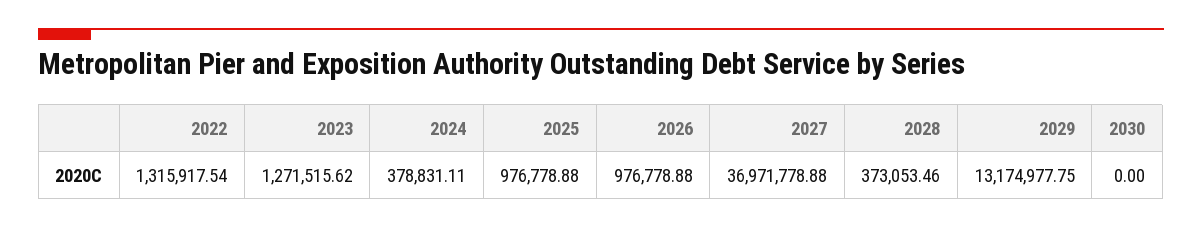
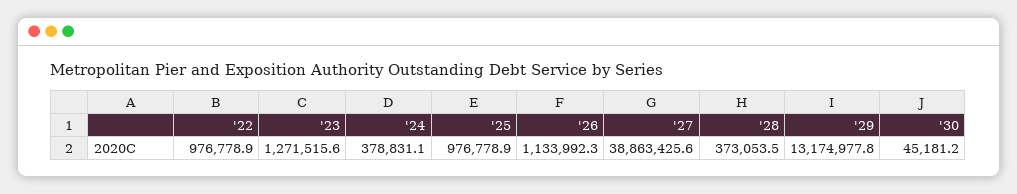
  {
-   "2022": 1315917.54,
+   "2022": 976778.9,
    "2023": 1271515.62,
    "2024": 378831.11,
    "2025": 976778.88,
-   "2026": 976778.88,
+   "2026": 1133992.3,
-   "2027": 36971778.88,
+   "2027": 38863425.6,
    "2028": 373053.46,
    "2029": 13174977.75,
-   "2030": 0
+   "2030": 45181.2
  }

